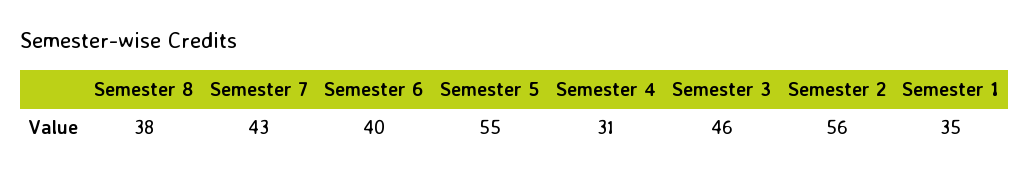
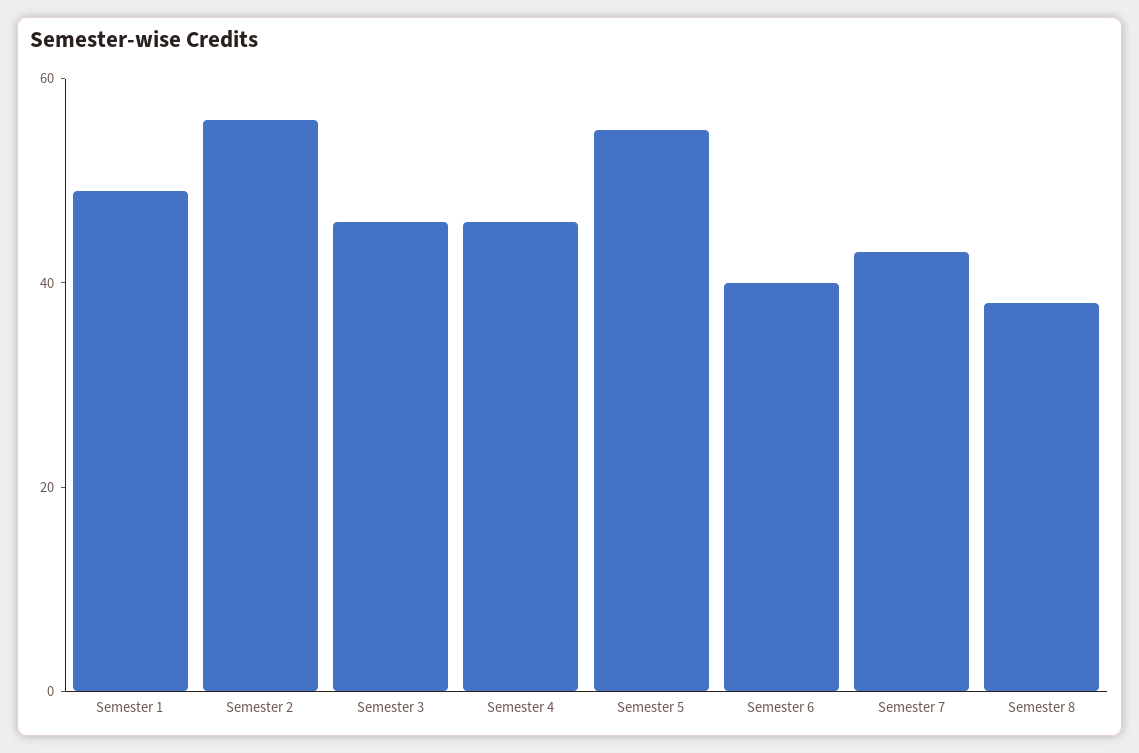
  {
    "Semester 8": 38,
    "Semester 7": 43,
    "Semester 6": 40,
    "Semester 5": 55,
-   "Semester 4": 31,
+   "Semester 4": 45,
    "Semester 3": 46,
    "Semester 2": 56,
-   "Semester 1": 35
+   "Semester 1": 50
  }

